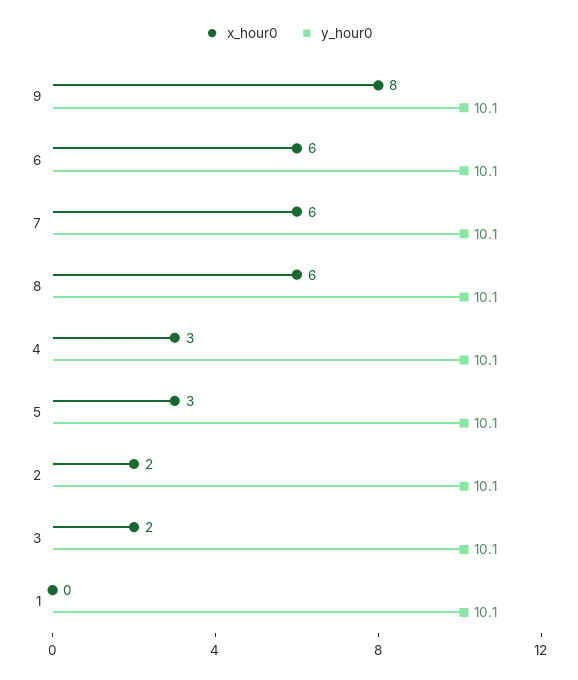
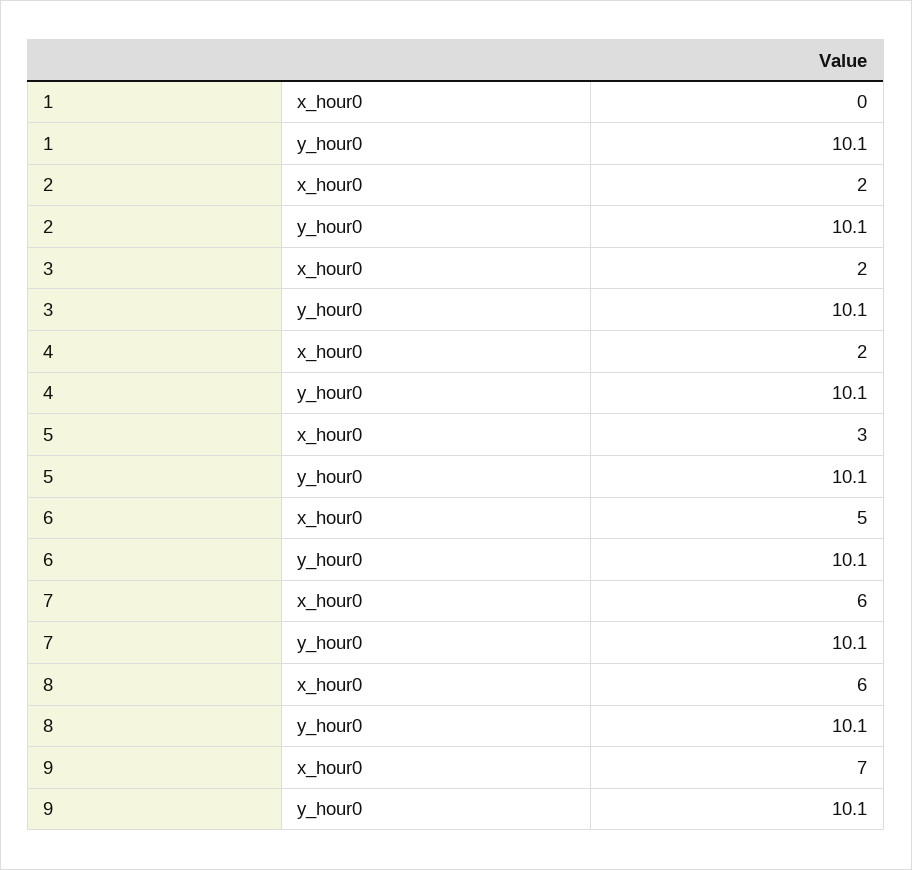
  {
    "x_hour0": {
-     "9": 8,
+     "9": 7,
-     "6": 6,
+     "6": 5,
      "7": 6,
      "8": 6,
-     "4": 3,
+     "4": 2,
      "5": 3,
      "2": 2,
      "3": 2,
      "1": 0
    },
    "y_hour0": {
      "9": 10.1,
      "6": 10.1,
      "7": 10.1,
      "8": 10.1,
      "4": 10.1,
      "5": 10.1,
      "2": 10.1,
      "3": 10.1,
      "1": 10.1
    }
  }

